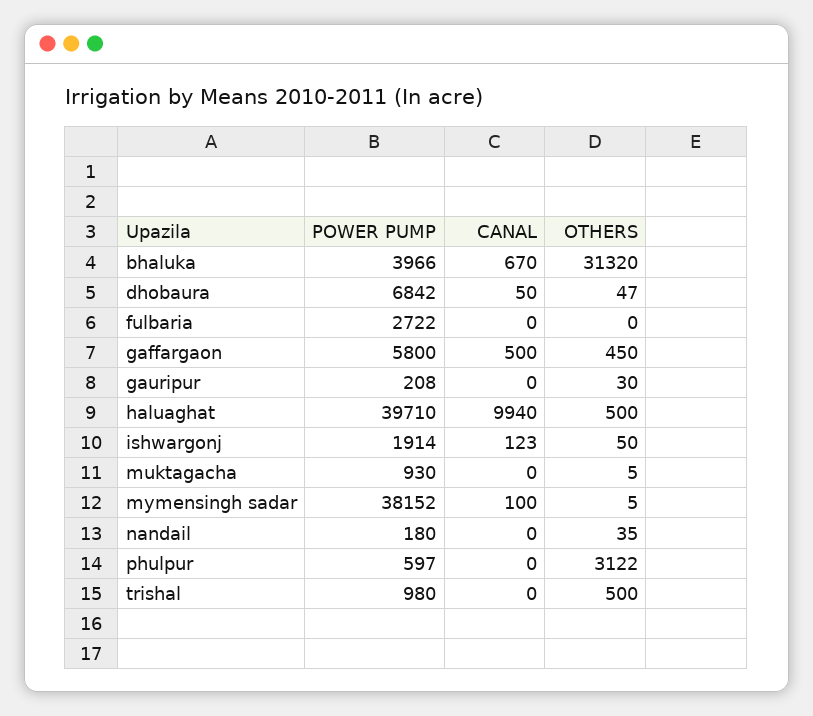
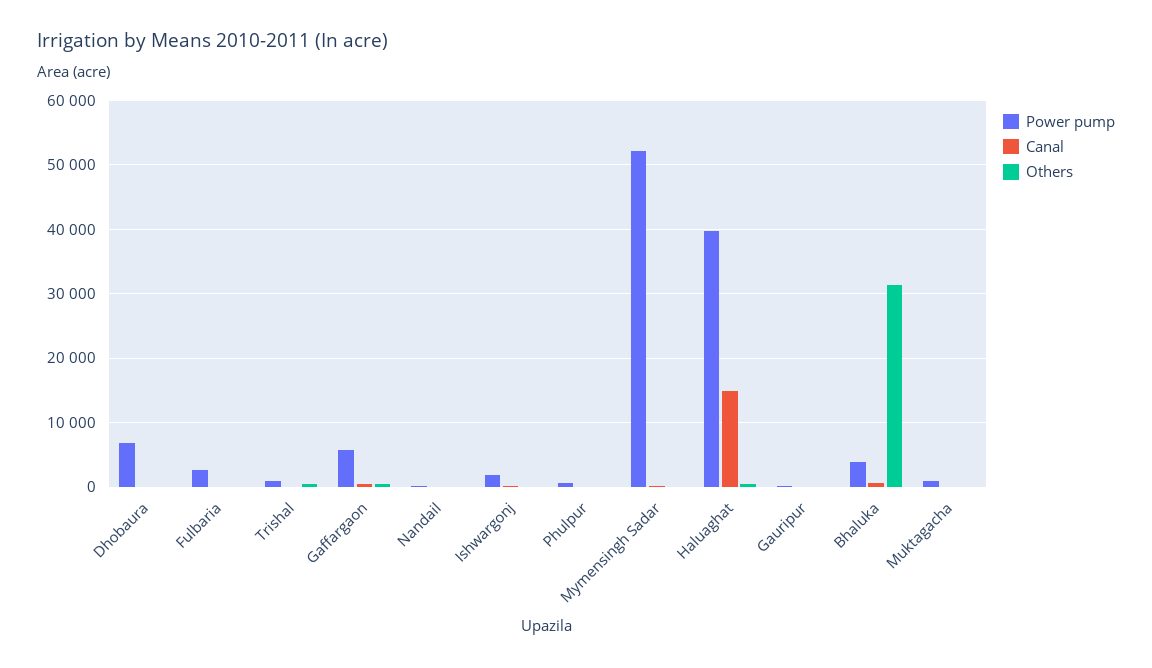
  {
    "POWER PUMP": {
      "bhaluka": 3966,
      "dhobaura": 6842,
      "fulbaria": 2722,
      "gaffargaon": 5800,
      "gauripur": 208,
      "haluaghat": 39710,
      "ishwargonj": 1914,
      "muktagacha": 930,
-     "mymensingh sadar": 38152,
+     "mymensingh sadar": 52000,
      "nandail": 180,
      "phulpur": 597,
      "trishal": 980
    },
    "CANAL": {
      "bhaluka": 670,
      "dhobaura": 50,
      "fulbaria": 0,
      "gaffargaon": 500,
      "gauripur": 0,
-     "haluaghat": 9940,
+     "haluaghat": 15000,
      "ishwargonj": 123,
      "muktagacha": 0,
      "mymensingh sadar": 100,
      "nandail": 0,
      "phulpur": 0,
      "trishal": 0
    },
    "OTHERS": {
      "bhaluka": 31320,
      "dhobaura": 47,
      "fulbaria": 0,
      "gaffargaon": 450,
      "gauripur": 30,
      "haluaghat": 500,
      "ishwargonj": 50,
      "muktagacha": 5,
      "mymensingh sadar": 5,
      "nandail": 35,
-     "phulpur": 3122,
+     "phulpur": 0,
      "trishal": 500
    }
  }

